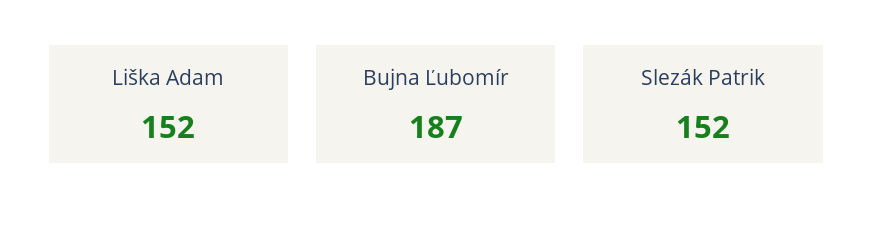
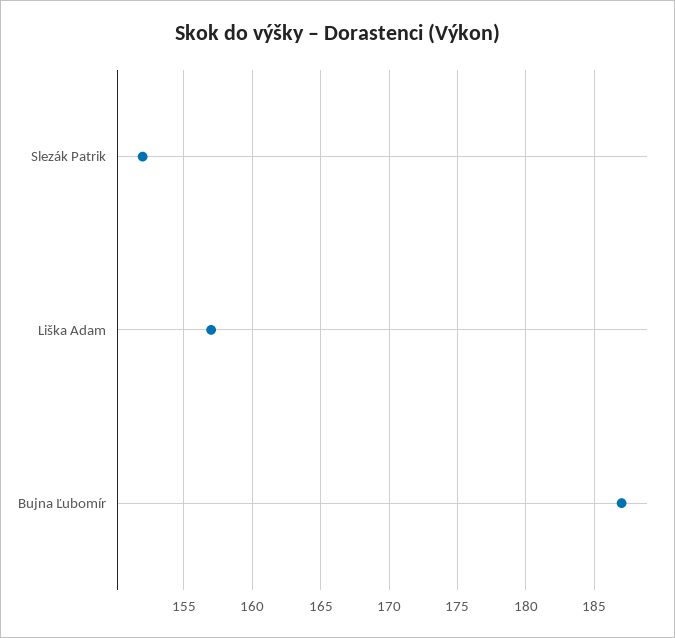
  {
-   "Liška Adam": 152,
+   "Liška Adam": 157,
    "Bujna Ľubomír": 187,
    "Slezák Patrik": 152
  }

